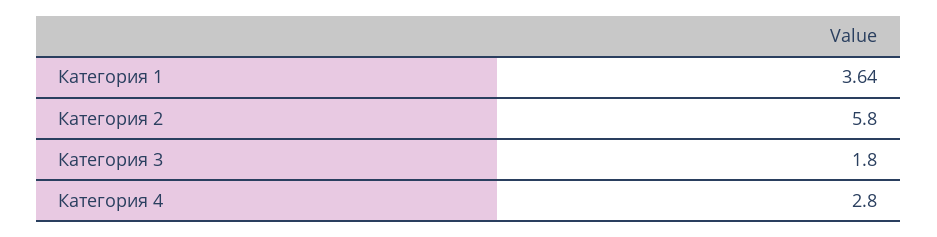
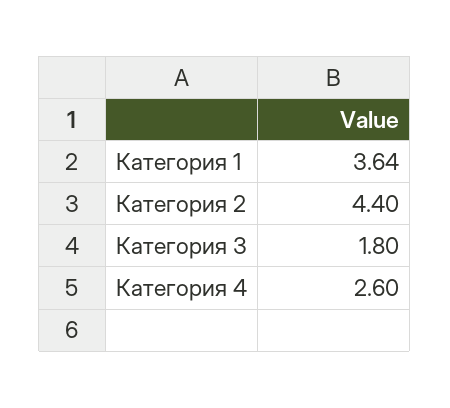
  {
    "Категория 1": 3.64,
-   "Категория 2": 5.8,
+   "Категория 2": 4.4,
    "Категория 3": 1.8,
-   "Категория 4": 2.8
+   "Категория 4": 2.6
  }

